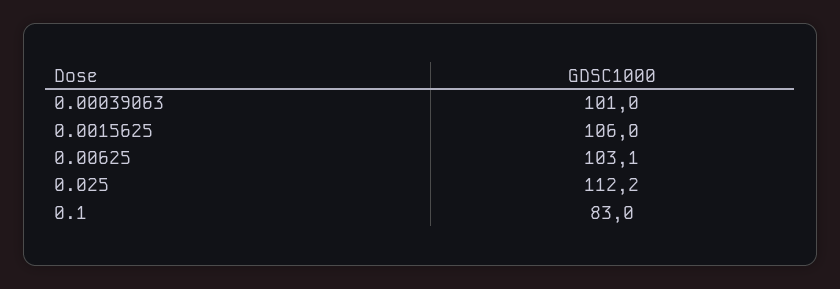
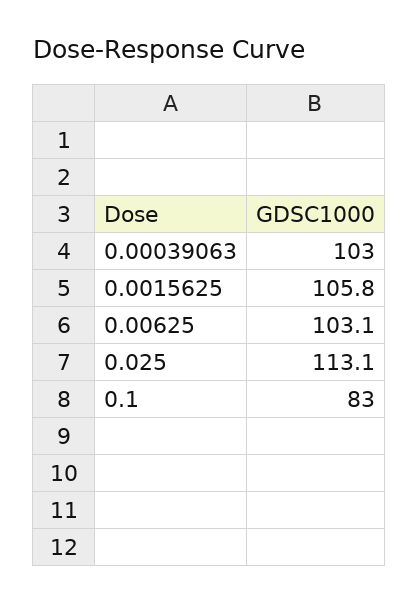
  {
-   "0.00039063": 101,
+   "0.00039063": 103,
-   "0.0015625": 106,
+   "0.0015625": 105.8,
    "0.00625": 103.1,
-   "0.025": 112.2,
+   "0.025": 113.1,
    "0.1": 83
  }

